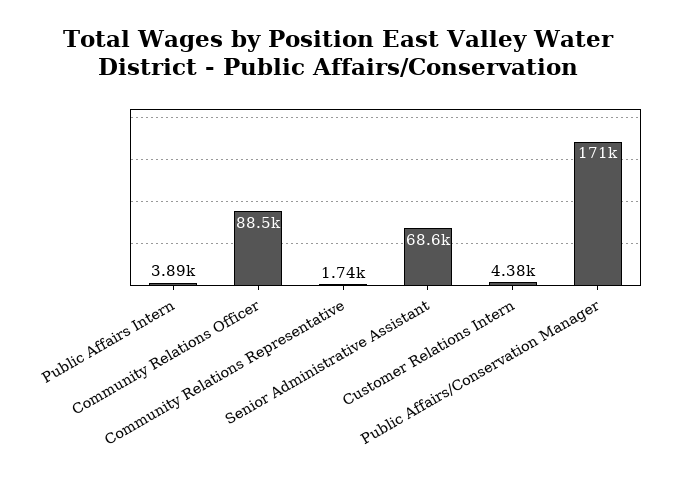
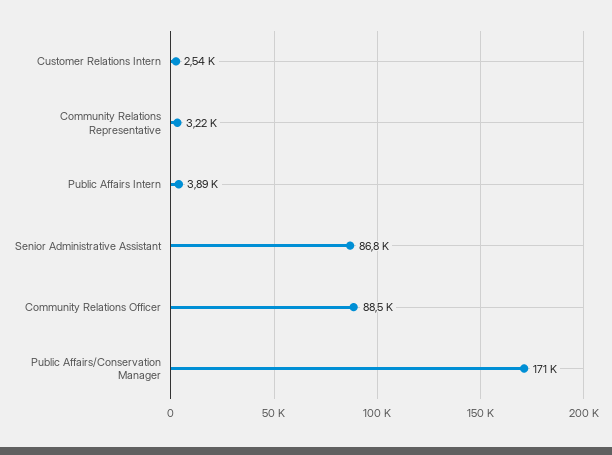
  {
    "Public Affairs Intern": 3890,
    "Community Relations Officer": 88500,
-   "Community Relations Representative": 1740,
+   "Community Relations Representative": 3220,
-   "Senior Administrative Assistant": 68600,
+   "Senior Administrative Assistant": 86800,
-   "Customer Relations Intern": 4380,
+   "Customer Relations Intern": 2540,
    "Public Affairs/Conservation Manager": 171000
  }

